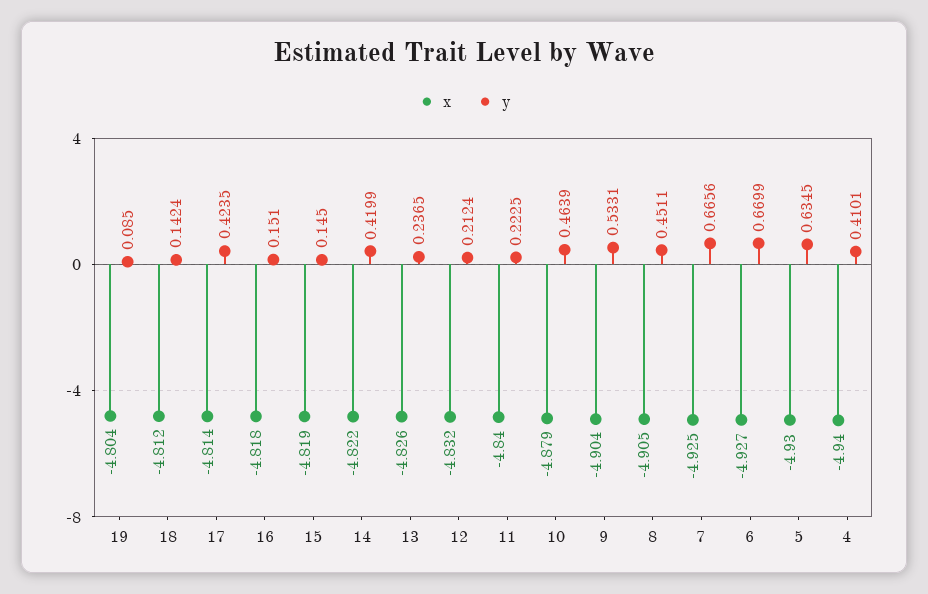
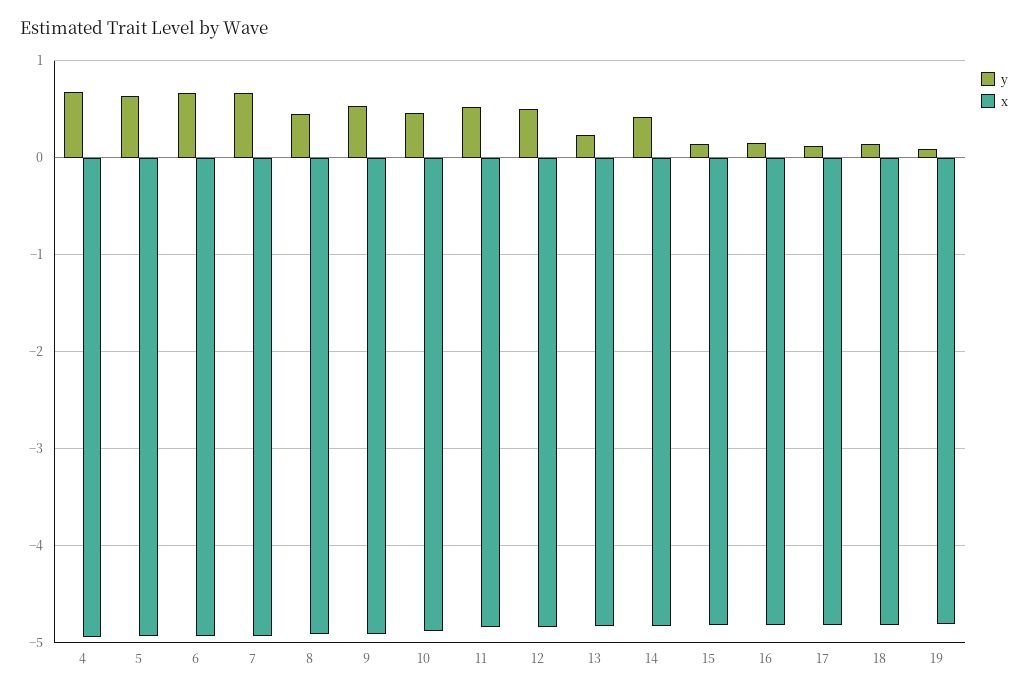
  {
    "x": {
      "19": -4.804,
      "18": -4.812,
      "17": -4.814,
      "16": -4.818,
      "15": -4.819,
      "14": -4.822,
      "13": -4.826,
      "12": -4.832,
      "11": -4.84,
      "10": -4.879,
      "9": -4.904,
      "8": -4.905,
      "7": -4.925,
      "6": -4.927,
      "5": -4.93,
      "4": -4.94
    },
    "y": {
      "19": 0.085,
      "18": 0.1424,
-     "17": 0.4235,
+     "17": 0.1,
      "16": 0.151,
      "15": 0.145,
      "14": 0.4199,
      "13": 0.2365,
-     "12": 0.2124,
+     "12": 0.5,
-     "11": 0.2225,
+     "11": 0.5,
      "10": 0.4639,
      "9": 0.5331,
      "8": 0.4511,
      "7": 0.6656,
      "6": 0.6699,
      "5": 0.6345,
-     "4": 0.4101
+     "4": 0.7
    }
  }

